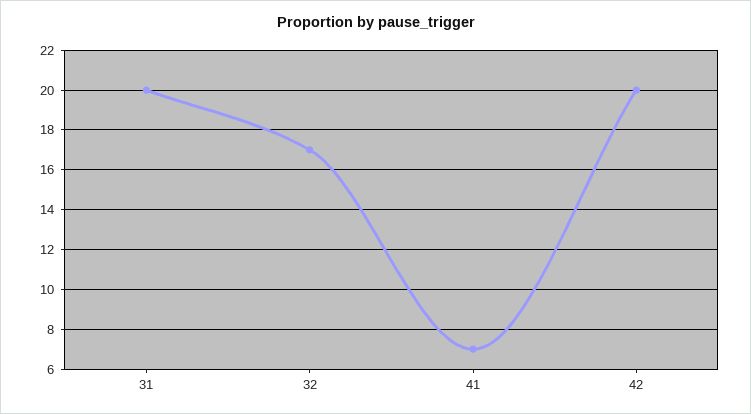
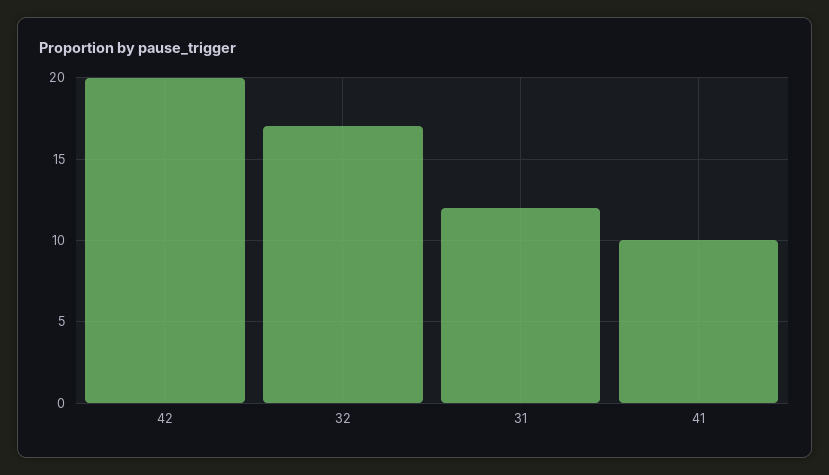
  {
-   "31": 20,
+   "31": 12,
    "32": 17,
-   "41": 7,
+   "41": 10,
    "42": 20
  }

